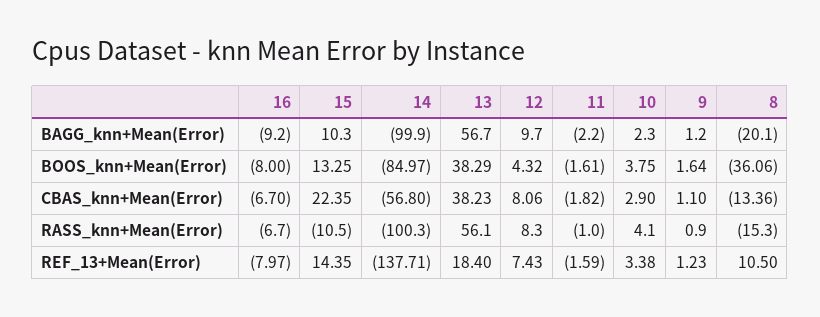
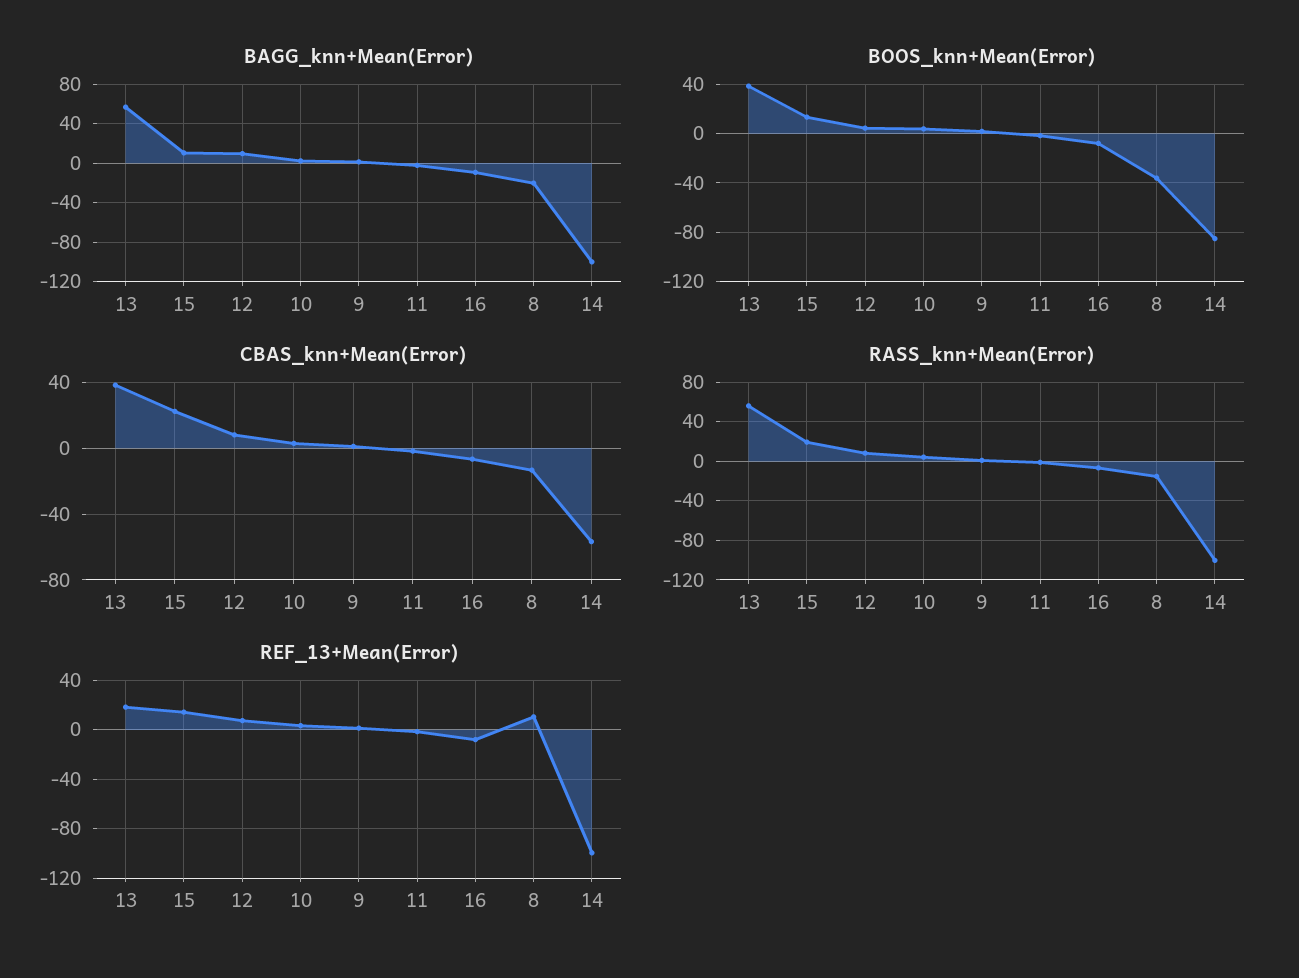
  {
    "BAGG_knn+Mean(Error)": {
      "16": -9.2,
      "15": 10.3,
      "14": -99.9,
      "13": 56.7,
      "12": 9.7,
      "11": -2.2,
      "10": 2.3,
      "9": 1.2,
      "8": -20.1
    },
    "BOOS_knn+Mean(Error)": {
      "16": -8,
      "15": 13.25,
      "14": -84.97,
      "13": 38.29,
      "12": 4.32,
      "11": -1.61,
      "10": 3.75,
      "9": 1.64,
      "8": -36.06
    },
    "CBAS_knn+Mean(Error)": {
      "16": -6.7,
      "15": 22.35,
      "14": -56.8,
      "13": 38.23,
      "12": 8.06,
      "11": -1.82,
      "10": 2.9,
      "9": 1.1,
      "8": -13.36
    },
    "RASS_knn+Mean(Error)": {
      "16": -6.7,
-     "15": -10.5,
+     "15": 20,
      "14": -100.3,
      "13": 56.1,
      "12": 8.3,
      "11": -1,
      "10": 4.1,
      "9": 0.9,
      "8": -15.3
    },
    "REF_13+Mean(Error)": {
      "16": -7.97,
      "15": 14.35,
-     "14": -137.71,
+     "14": -100,
      "13": 18.4,
      "12": 7.43,
      "11": -1.59,
      "10": 3.38,
      "9": 1.23,
      "8": 10.5
    }
  }

